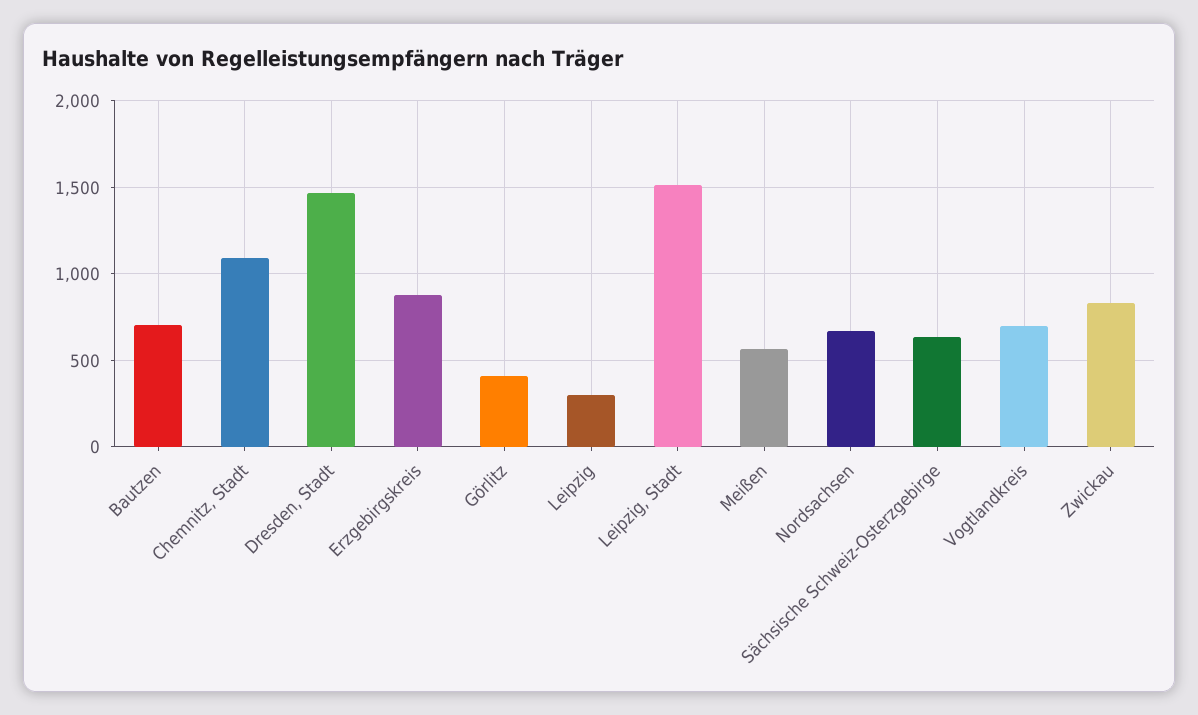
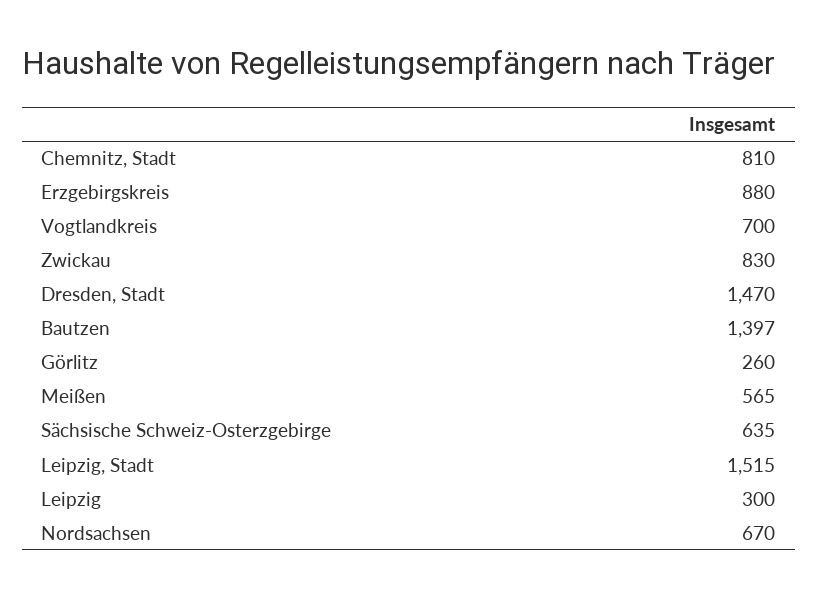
  {
-   "Bautzen": 700,
+   "Bautzen": 1397,
-   "Chemnitz, Stadt": 1100,
+   "Chemnitz, Stadt": 810,
    "Dresden, Stadt": 1470,
    "Erzgebirgskreis": 880,
-   "Görlitz": 400,
+   "Görlitz": 260,
    "Leipzig": 300,
    "Leipzig, Stadt": 1515,
    "Meißen": 565,
    "Nordsachsen": 670,
    "Sächsische Schweiz-Osterzgebirge": 635,
    "Vogtlandkreis": 700,
    "Zwickau": 830
  }

